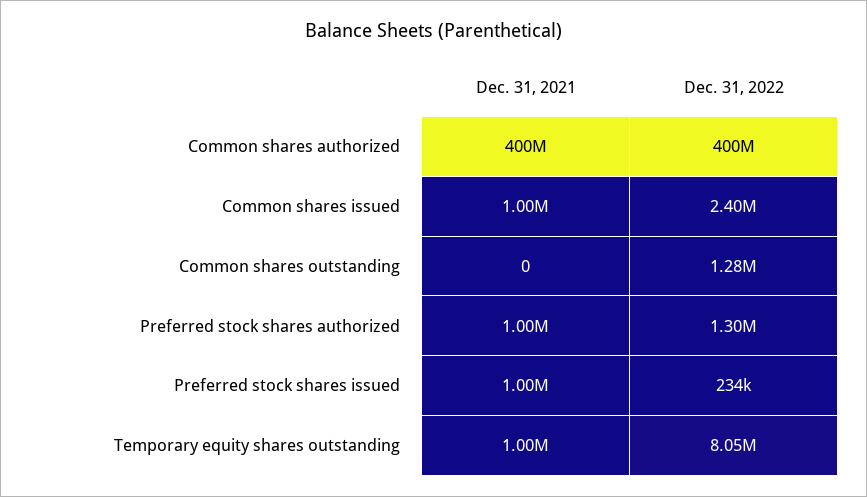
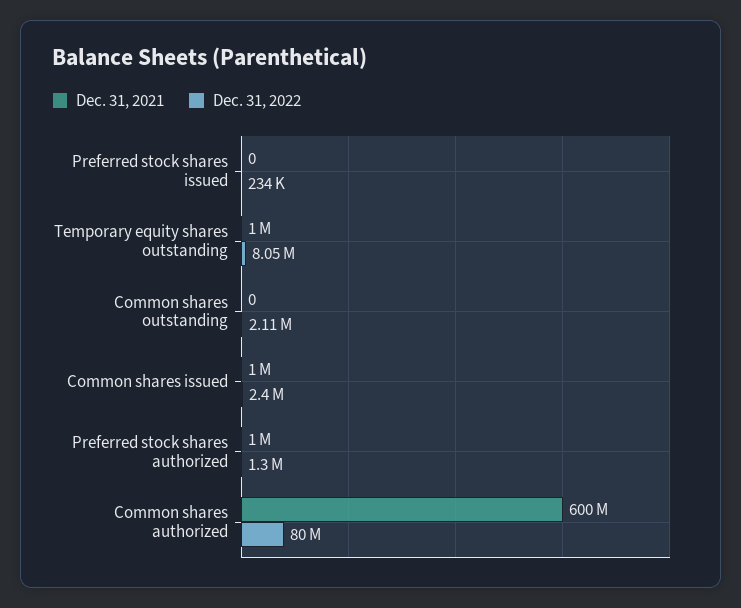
  {
    "Dec. 31, 2021": {
-     "Common shares authorized": 400000000,
+     "Common shares authorized": 600000000,
      "Common shares issued": 1000000,
      "Common shares outstanding": 0,
      "Preferred stock shares authorized": 1000000,
-     "Preferred stock shares issued": 1000000,
+     "Preferred stock shares issued": 0,
      "Temporary equity shares outstanding": 1000000
    },
    "Dec. 31, 2022": {
-     "Common shares authorized": 400000000,
+     "Common shares authorized": 80000000,
      "Common shares issued": 2400000,
-     "Common shares outstanding": 1280000,
+     "Common shares outstanding": 2110000,
      "Preferred stock shares authorized": 1300000,
      "Preferred stock shares issued": 234000,
      "Temporary equity shares outstanding": 8050000
    }
  }

